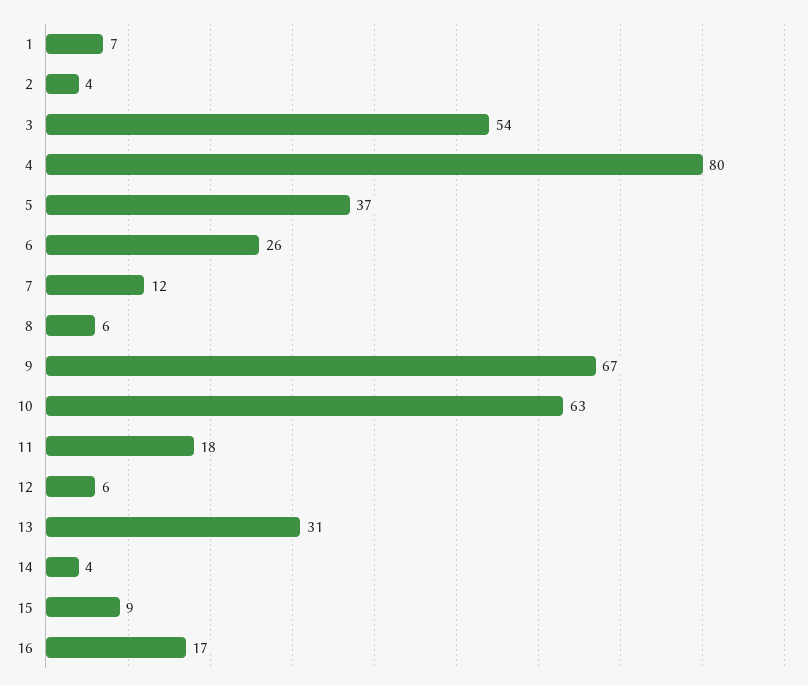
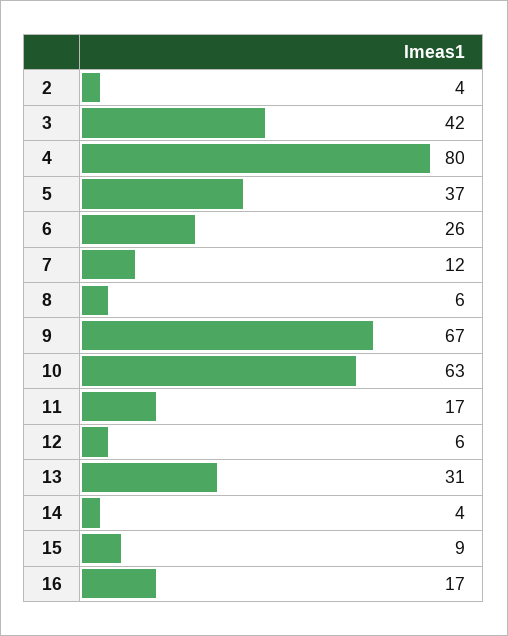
  {
-   "1": 7,
    "2": 4,
-   "3": 54,
+   "3": 42,
    "4": 80,
    "5": 37,
    "6": 26,
    "7": 12,
    "8": 6,
    "9": 67,
    "10": 63,
-   "11": 18,
+   "11": 17,
    "12": 6,
    "13": 31,
    "14": 4,
    "15": 9,
    "16": 17
  }

